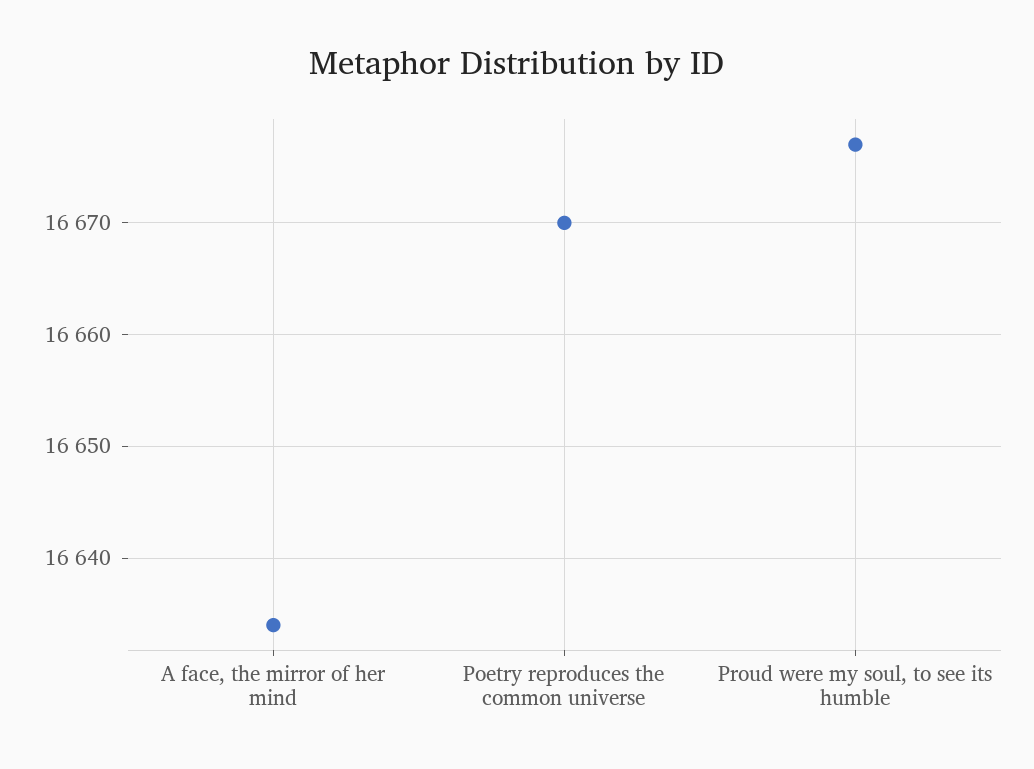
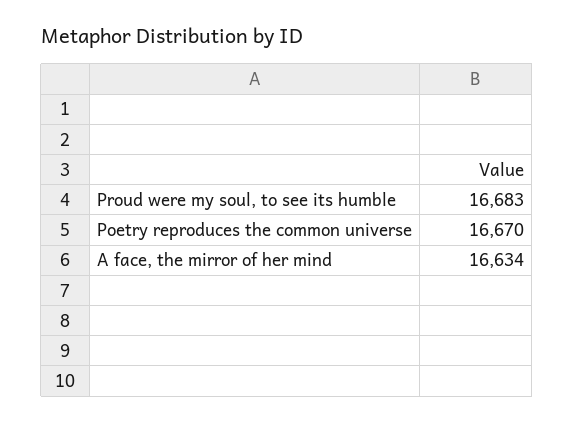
  {
    "A face, the mirror of her mind": 16634,
    "Poetry reproduces the common universe": 16670,
-   "Proud were my soul, to see its humble": 16677
+   "Proud were my soul, to see its humble": 16683
  }

